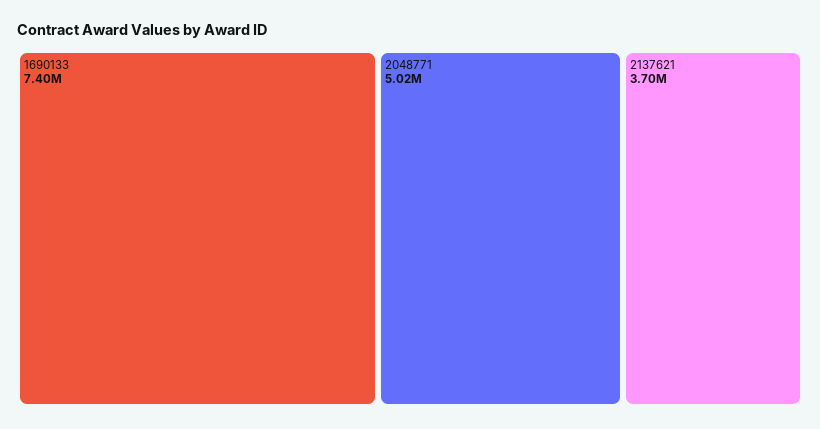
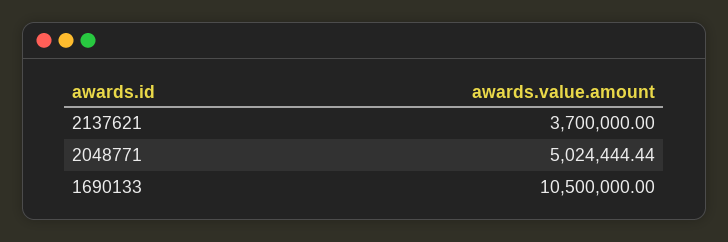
  {
-   "1690133": 7400000,
+   "1690133": 10500000,
    "2048771": 5024444.44,
    "2137621": 3700000
  }

